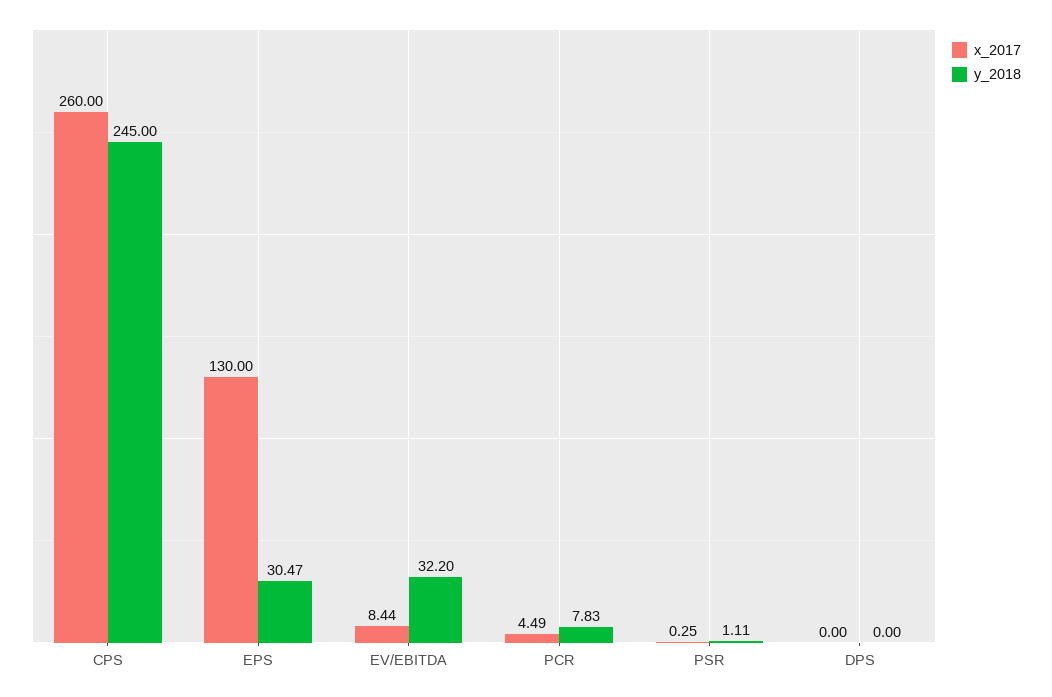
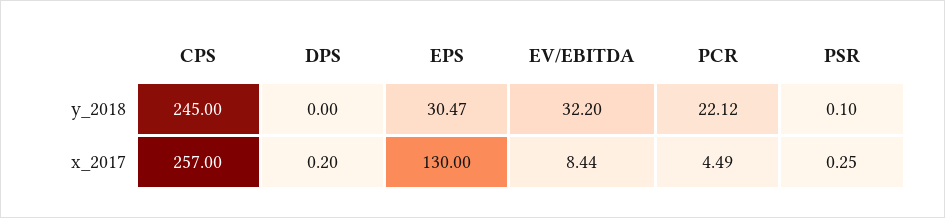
  {
    "x_2017": {
-     "CPS": 260,
+     "CPS": 257,
      "EPS": 130,
      "EV/EBITDA": 8.44,
      "PCR": 4.49,
      "PSR": 0.25,
-     "DPS": 0
+     "DPS": 0.2
    },
    "y_2018": {
      "CPS": 245,
      "EPS": 30.47,
      "EV/EBITDA": 32.2,
-     "PCR": 7.83,
+     "PCR": 22.12,
-     "PSR": 1.11,
+     "PSR": 0.1,
      "DPS": 0
    }
  }

